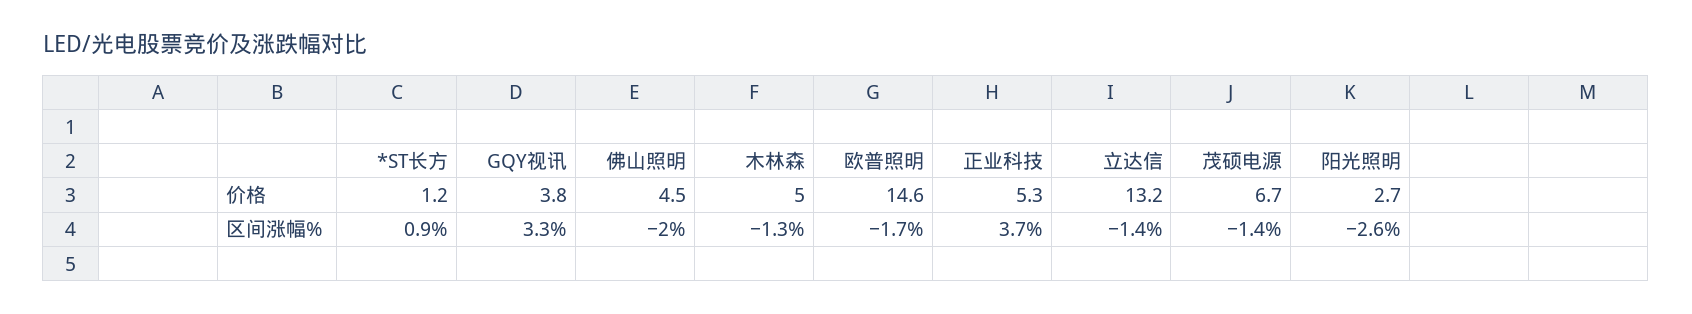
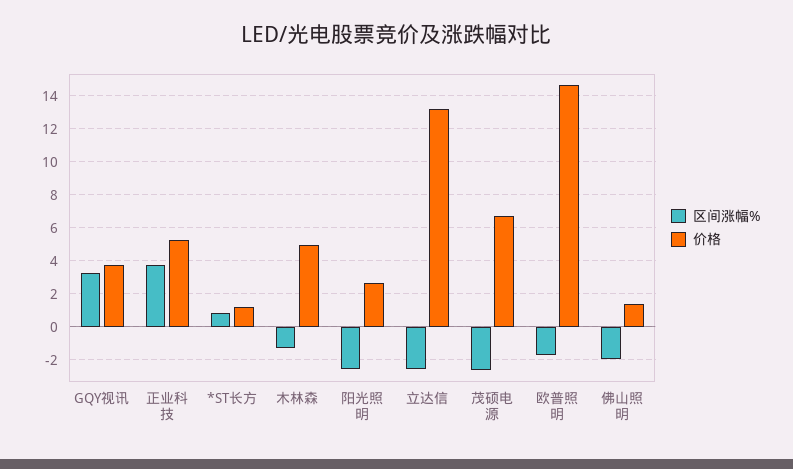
  {
    "价格": {
      "*ST长方": 1.2,
      "GQY视讯": 3.8,
-     "佛山照明": 4.5,
+     "佛山照明": 1.5,
      "木林森": 5,
      "欧普照明": 14.6,
      "正业科技": 5.3,
      "立达信": 13.2,
      "茂硕电源": 6.7,
      "阳光照明": 2.7
    },
    "区间涨幅%": {
      "*ST长方": 0.9,
      "GQY视讯": 3.3,
      "佛山照明": -2,
      "木林森": -1.3,
      "欧普照明": -1.7,
      "正业科技": 3.7,
-     "立达信": -1.4,
+     "立达信": -2.5,
-     "茂硕电源": -1.4,
+     "茂硕电源": -2.5,
      "阳光照明": -2.6
    }
  }

